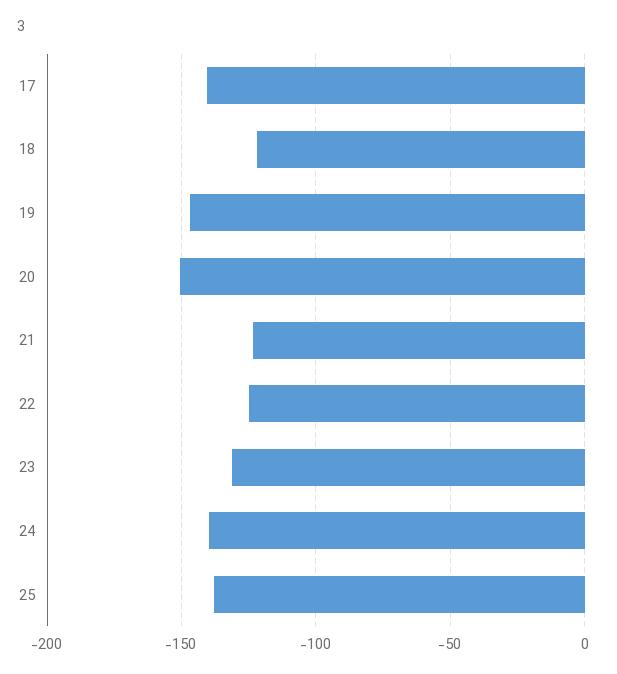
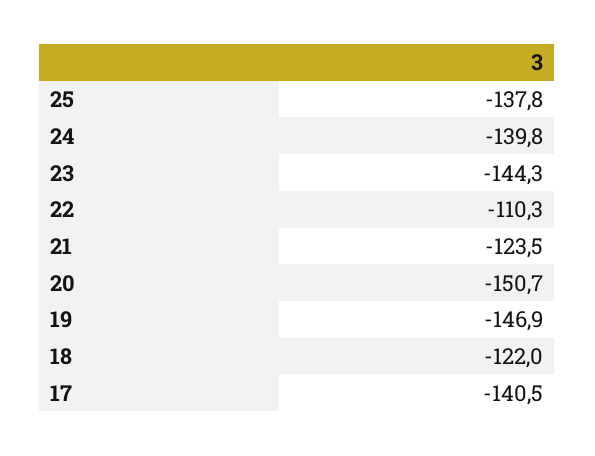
  {
    "17": -140.5,
    "18": -122,
    "19": -146.9,
    "20": -150.7,
    "21": -123.5,
-   "22": -125,
+   "22": -110.3,
-   "23": -130,
+   "23": -144.3,
    "24": -139.8,
    "25": -137.8
  }

